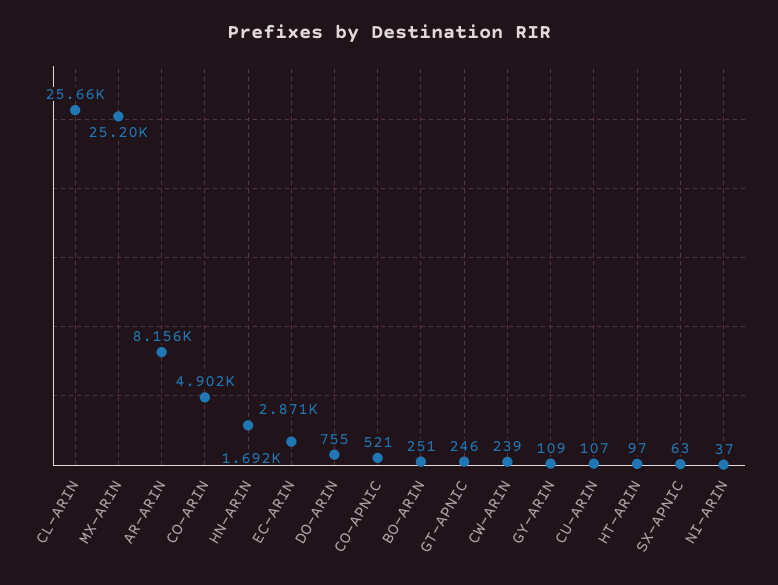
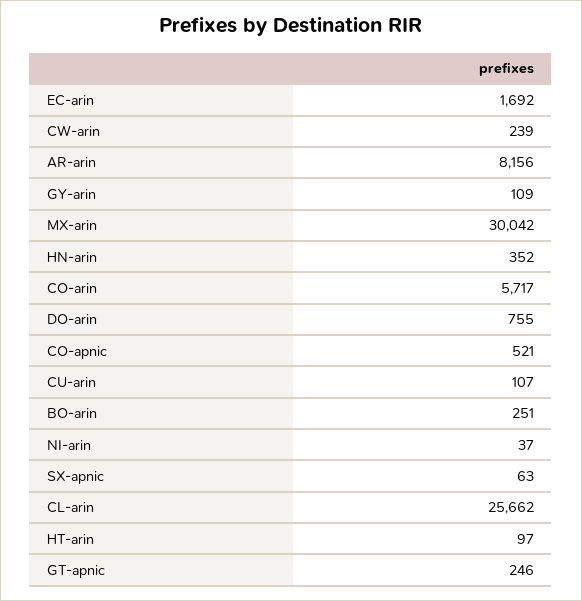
  {
    "CL-ARIN": 25662,
-   "MX-ARIN": 25200,
+   "MX-ARIN": 30042,
    "AR-ARIN": 8156,
-   "CO-ARIN": 4902,
+   "CO-ARIN": 5717,
-   "HN-ARIN": 2871,
+   "HN-ARIN": 352,
    "EC-ARIN": 1692,
    "DO-ARIN": 755,
    "CO-APNIC": 521,
    "BO-ARIN": 251,
    "GT-APNIC": 246,
    "CW-ARIN": 239,
    "GY-ARIN": 109,
    "CU-ARIN": 107,
    "HT-ARIN": 97,
    "SX-APNIC": 63,
    "NI-ARIN": 37
  }

